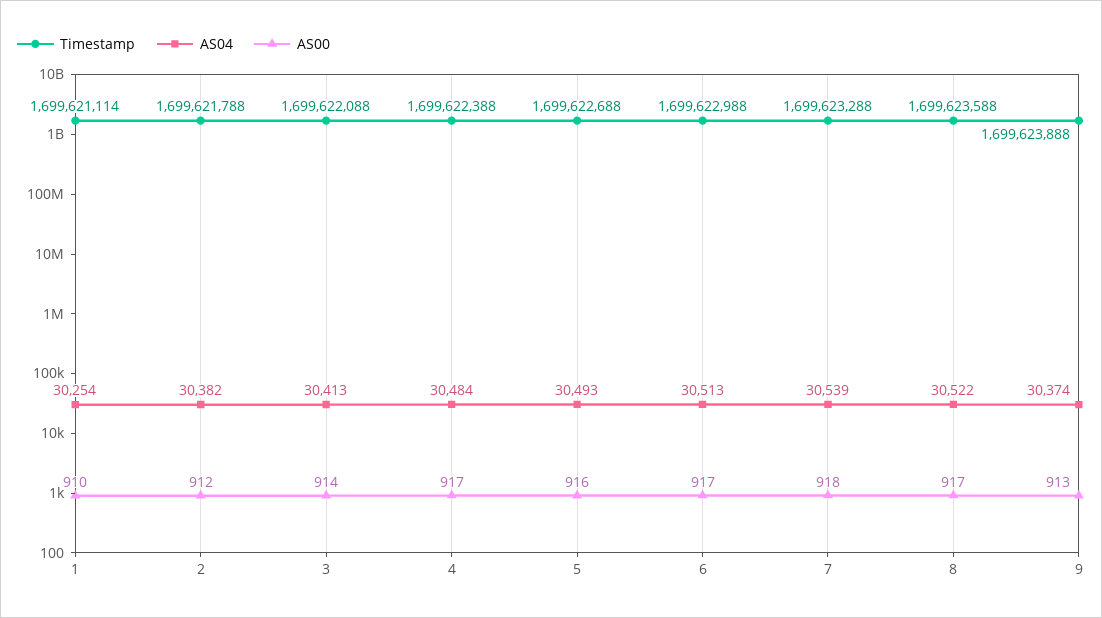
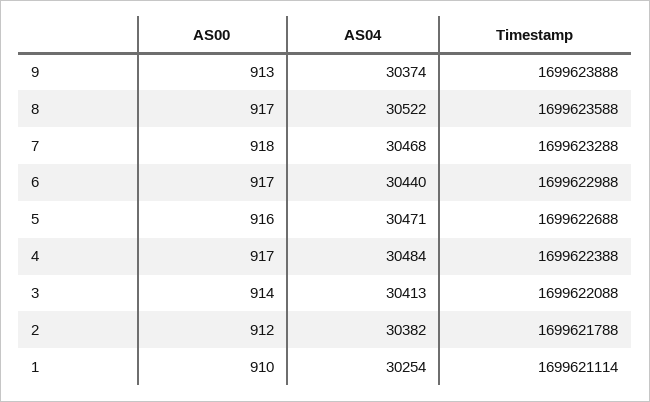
  {
    "Timestamp": {
      "1": 1699621114,
      "2": 1699621788,
      "3": 1699622088,
      "4": 1699622388,
      "5": 1699622688,
      "6": 1699622988,
      "7": 1699623288,
      "8": 1699623588,
      "9": 1699623888
    },
    "AS04": {
      "1": 30254,
      "2": 30382,
      "3": 30413,
      "4": 30484,
-     "5": 30493,
+     "5": 30471,
-     "6": 30513,
+     "6": 30440,
-     "7": 30539,
+     "7": 30468,
      "8": 30522,
      "9": 30374
    },
    "AS00": {
      "1": 910,
      "2": 912,
      "3": 914,
      "4": 917,
      "5": 916,
      "6": 917,
      "7": 918,
      "8": 917,
      "9": 913
    }
  }

